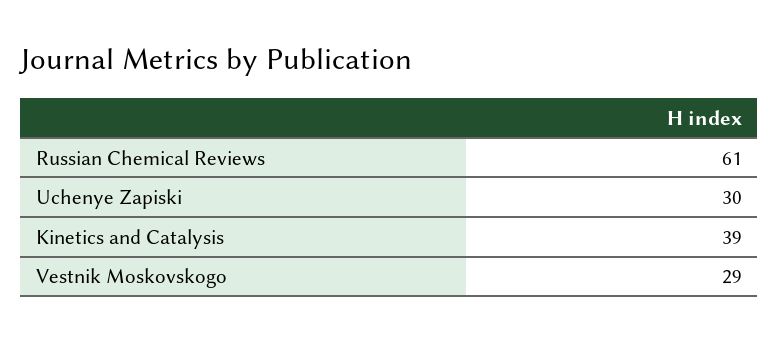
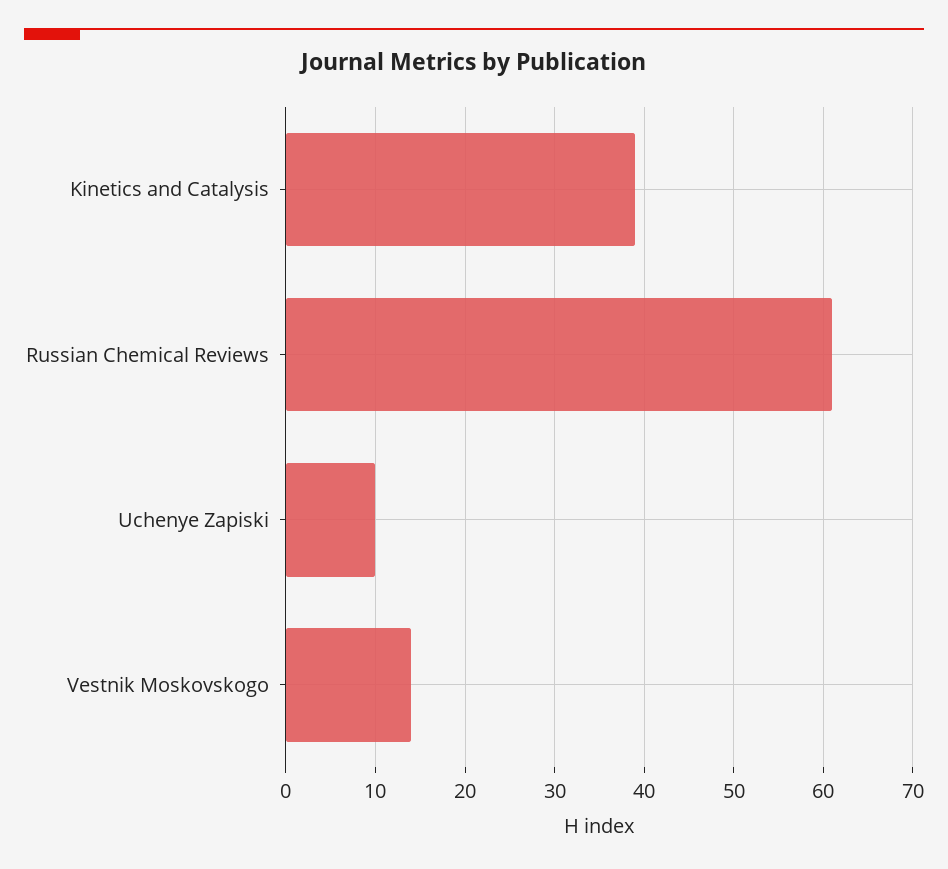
  {
    "Russian Chemical Reviews": 61,
-   "Uchenye Zapiski": 30,
+   "Uchenye Zapiski": 10,
    "Kinetics and Catalysis": 39,
-   "Vestnik Moskovskogo": 29
+   "Vestnik Moskovskogo": 14
  }

